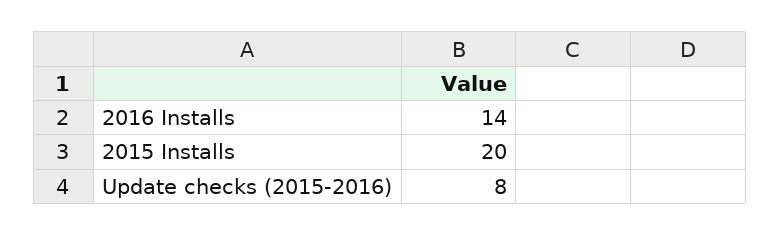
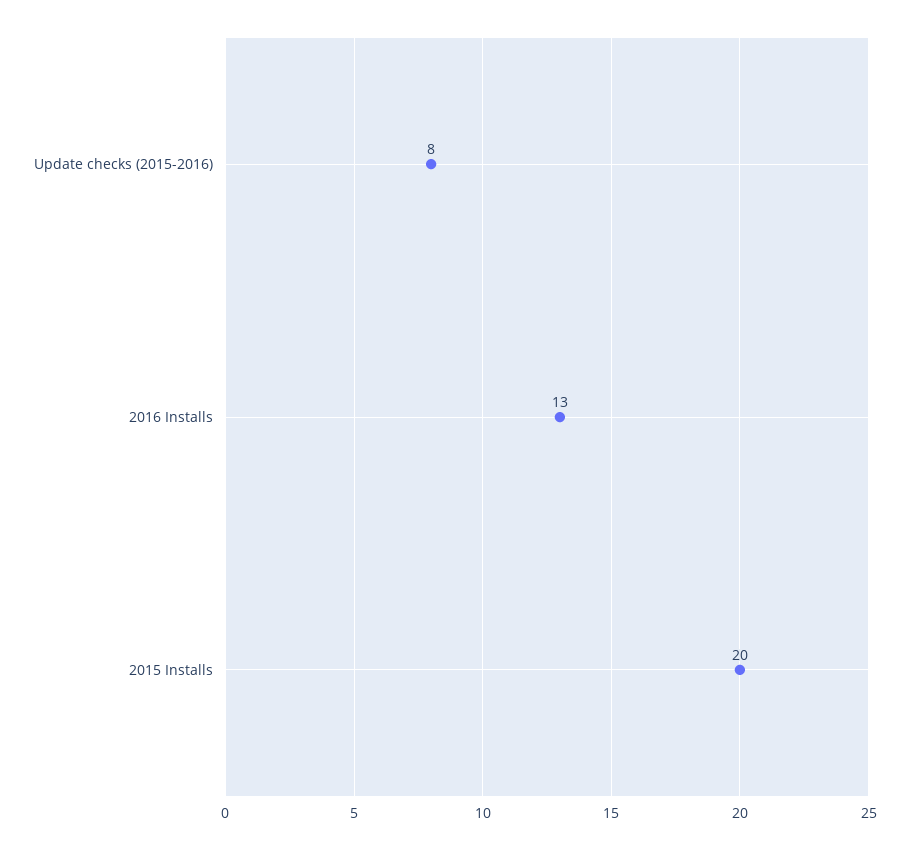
  {
-   "2016 Installs": 14,
+   "2016 Installs": 13,
    "2015 Installs": 20,
    "Update checks (2015-2016)": 8
  }

